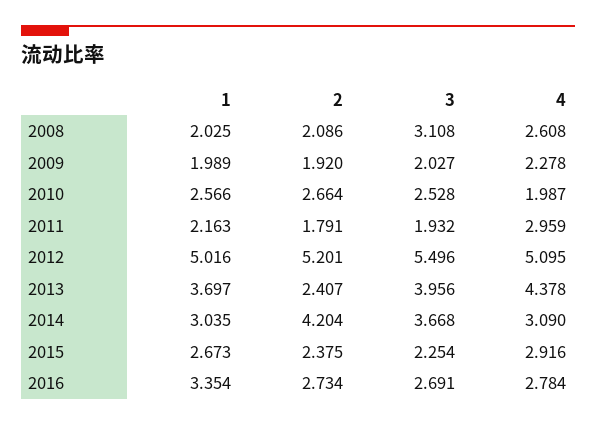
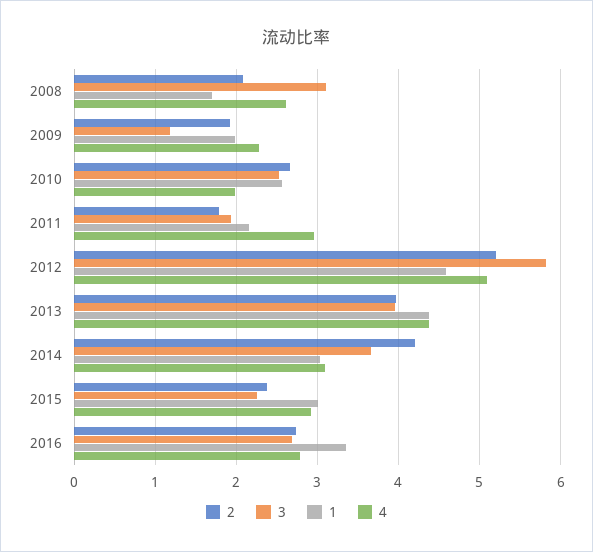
  {
    "1": {
-     "2008": 2.025,
+     "2008": 1.7,
      "2009": 1.989,
      "2010": 2.566,
      "2011": 2.163,
-     "2012": 5.016,
+     "2012": 4.6,
-     "2013": 3.697,
+     "2013": 4.4,
      "2014": 3.035,
-     "2015": 2.673,
+     "2015": 3,
      "2016": 3.354
    },
    "2": {
      "2008": 2.086,
      "2009": 1.92,
      "2010": 2.664,
      "2011": 1.791,
      "2012": 5.201,
-     "2013": 2.407,
+     "2013": 4,
      "2014": 4.204,
      "2015": 2.375,
      "2016": 2.734
    },
    "3": {
      "2008": 3.108,
-     "2009": 2.027,
+     "2009": 1.2,
      "2010": 2.528,
      "2011": 1.932,
-     "2012": 5.496,
+     "2012": 5.8,
      "2013": 3.956,
      "2014": 3.668,
      "2015": 2.254,
      "2016": 2.691
    },
    "4": {
      "2008": 2.608,
      "2009": 2.278,
      "2010": 1.987,
      "2011": 2.959,
      "2012": 5.095,
      "2013": 4.378,
      "2014": 3.09,
      "2015": 2.916,
      "2016": 2.784
    }
  }

